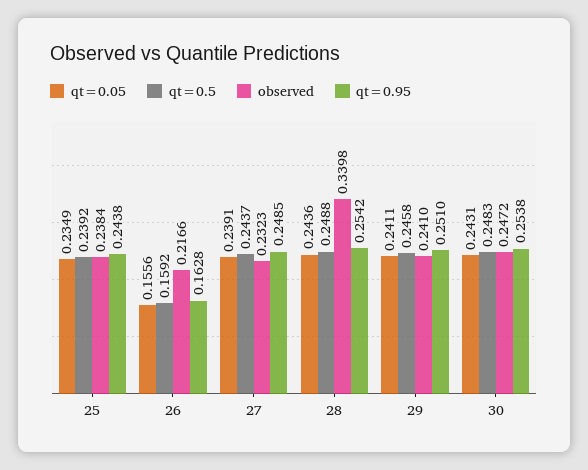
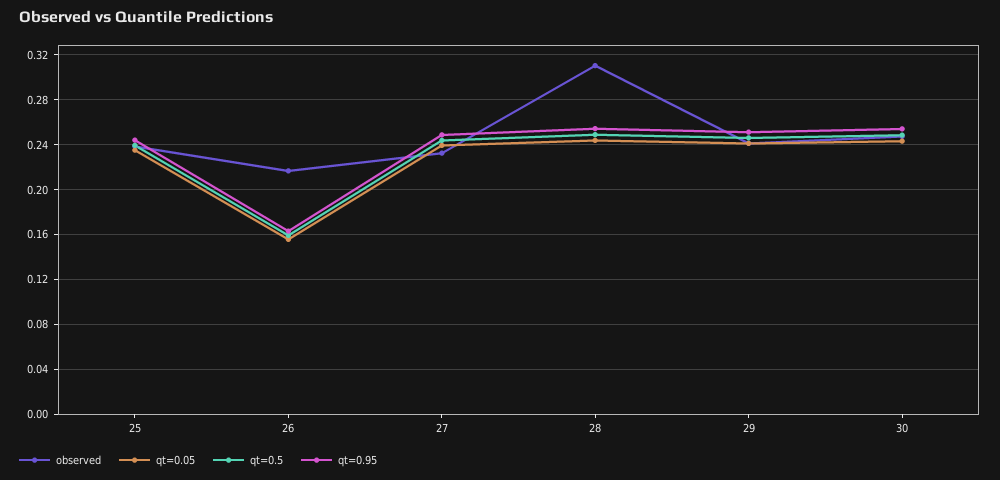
  {
    "qt=0.05": {
      "25": 0.2349,
      "26": 0.1556,
      "27": 0.2391,
      "28": 0.2436,
      "29": 0.2411,
      "30": 0.2431
    },
    "qt=0.5": {
      "25": 0.2392,
      "26": 0.1592,
      "27": 0.2437,
      "28": 0.2488,
      "29": 0.2458,
      "30": 0.2483
    },
    "observed": {
      "25": 0.2384,
      "26": 0.2166,
      "27": 0.2323,
-     "28": 0.3398,
+     "28": 0.31,
      "29": 0.241,
      "30": 0.2472
    },
    "qt=0.95": {
      "25": 0.2438,
      "26": 0.1628,
      "27": 0.2485,
      "28": 0.2542,
      "29": 0.251,
      "30": 0.2538
    }
  }

